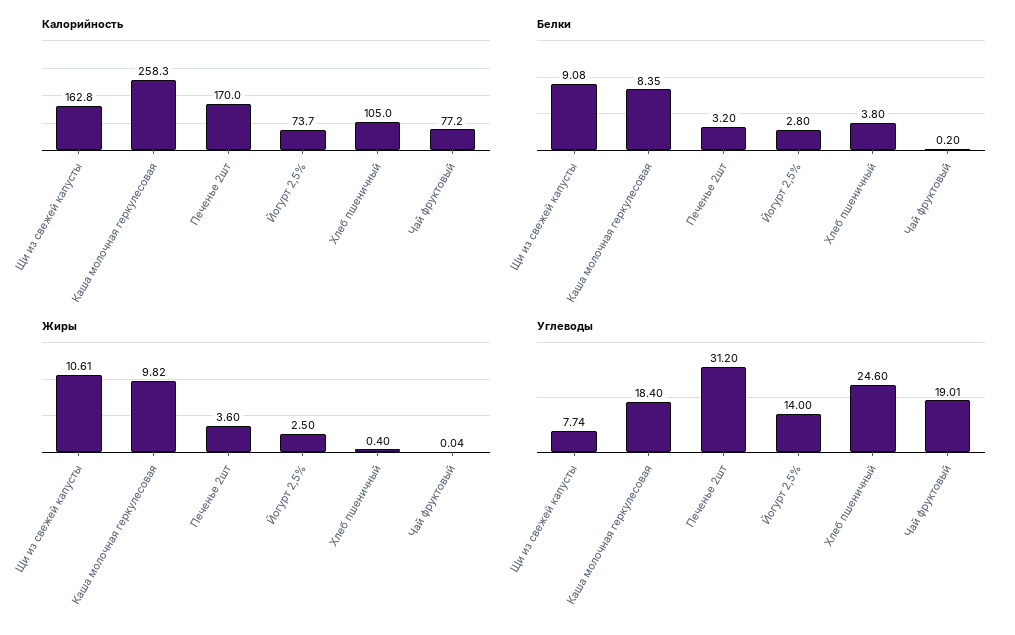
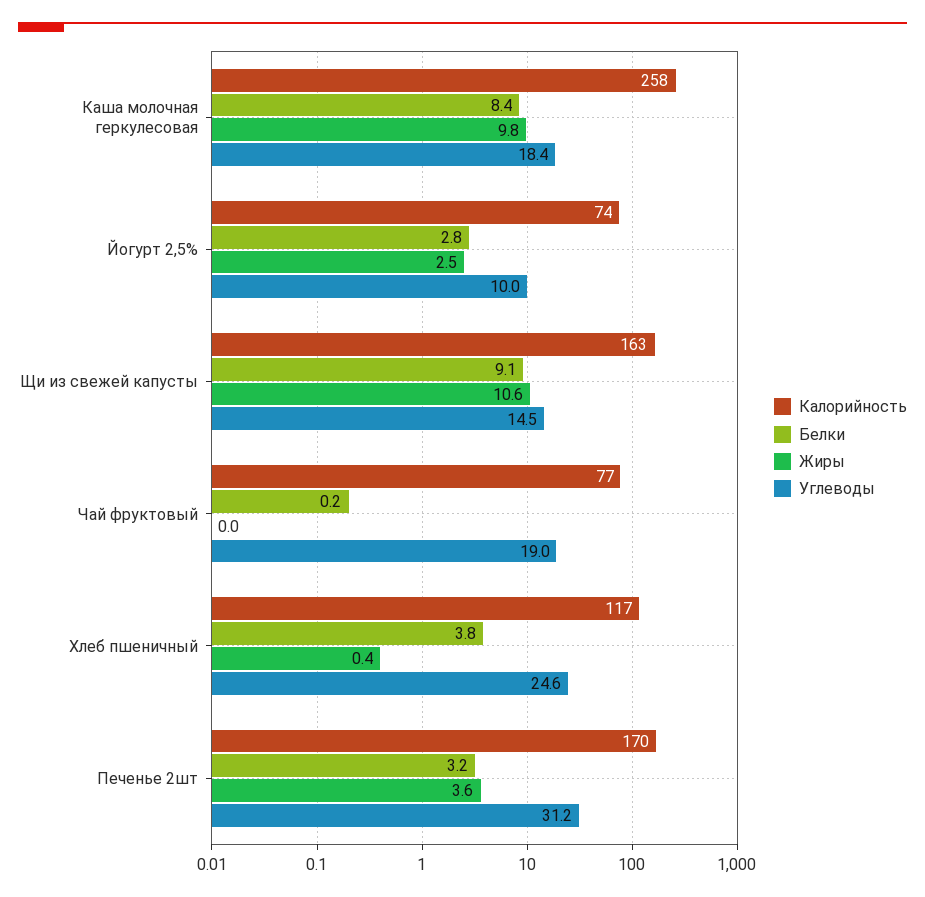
  {
    "Калорийность": {
      "Щи из свежей капусты": 162.8,
      "Каша молочная геркулесовая": 258.3,
      "Печенье 2шт": 170,
      "Йогурт 2,5%": 73.7,
-     "Хлеб пшеничный": 105,
+     "Хлеб пшеничный": 117,
      "Чай фруктовый": 77.2
    },
    "Белки": {
      "Щи из свежей капусты": 9.08,
      "Каша молочная геркулесовая": 8.35,
      "Печенье 2шт": 3.2,
      "Йогурт 2,5%": 2.8,
      "Хлеб пшеничный": 3.8,
      "Чай фруктовый": 0.2
    },
    "Жиры": {
      "Щи из свежей капусты": 10.61,
      "Каша молочная геркулесовая": 9.82,
      "Печенье 2шт": 3.6,
      "Йогурт 2,5%": 2.5,
      "Хлеб пшеничный": 0.4,
      "Чай фруктовый": 0.04
    },
    "Углеводы": {
-     "Щи из свежей капусты": 7.74,
+     "Щи из свежей капусты": 14.5,
      "Каша молочная геркулесовая": 18.4,
      "Печенье 2шт": 31.2,
-     "Йогурт 2,5%": 14,
+     "Йогурт 2,5%": 10,
      "Хлеб пшеничный": 24.6,
      "Чай фруктовый": 19.01
    }
  }

